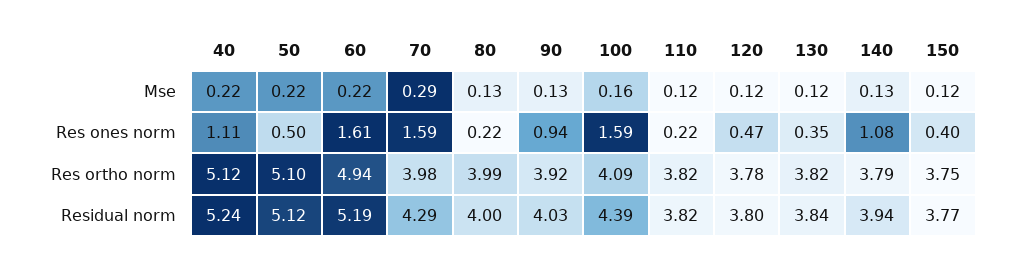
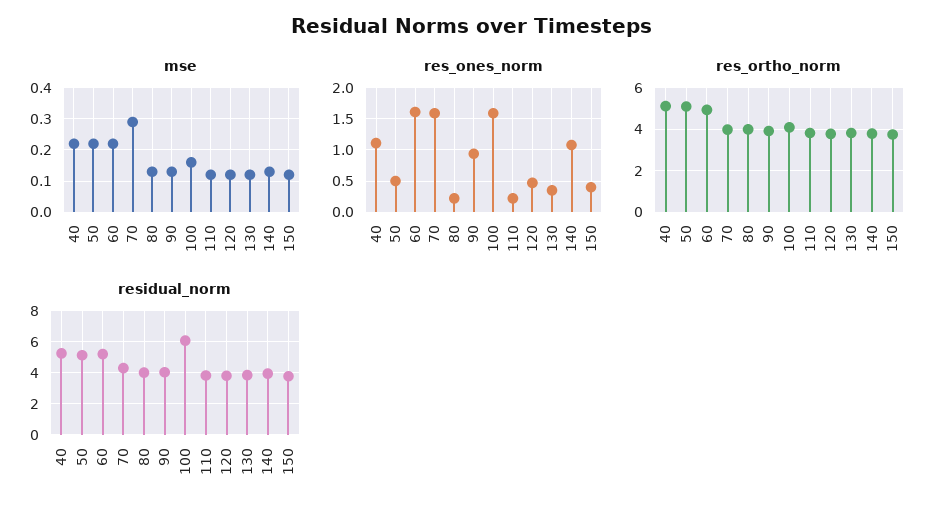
  {
    "Mse": {
      "40": 0.22,
      "50": 0.22,
      "60": 0.22,
      "70": 0.29,
      "80": 0.13,
      "90": 0.13,
      "100": 0.16,
      "110": 0.12,
      "120": 0.12,
      "130": 0.12,
      "140": 0.13,
      "150": 0.12
    },
    "Res ones norm": {
      "40": 1.11,
      "50": 0.5,
      "60": 1.61,
      "70": 1.59,
      "80": 0.22,
      "90": 0.94,
      "100": 1.59,
      "110": 0.22,
      "120": 0.47,
      "130": 0.35,
      "140": 1.08,
      "150": 0.4
    },
    "Res ortho norm": {
      "40": 5.12,
      "50": 5.1,
      "60": 4.94,
      "70": 3.98,
      "80": 3.99,
      "90": 3.92,
      "100": 4.09,
      "110": 3.82,
      "120": 3.78,
      "130": 3.82,
      "140": 3.79,
      "150": 3.75
    },
    "Residual norm": {
      "40": 5.24,
      "50": 5.12,
      "60": 5.19,
      "70": 4.29,
      "80": 4,
      "90": 4.03,
-     "100": 4.39,
+     "100": 6,
      "110": 3.82,
      "120": 3.8,
      "130": 3.84,
      "140": 3.94,
      "150": 3.77
    }
  }

